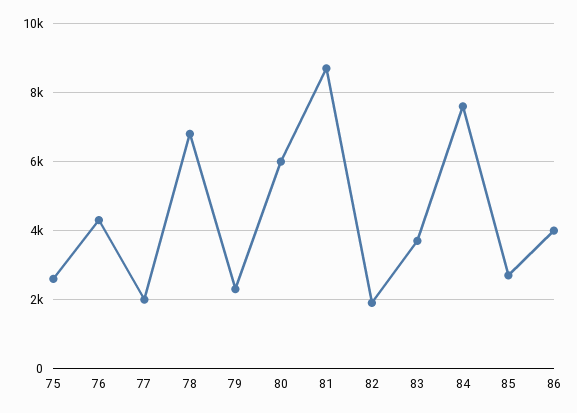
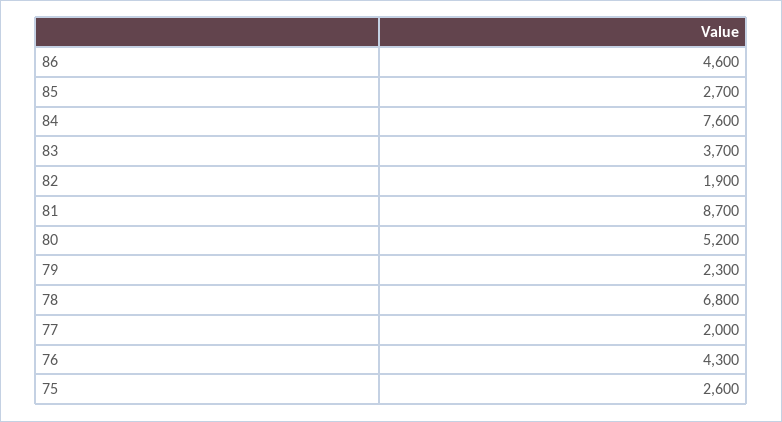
  {
    "75": 2600,
    "76": 4300,
    "77": 2000,
    "78": 6800,
    "79": 2300,
-   "80": 6000,
+   "80": 5200,
    "81": 8700,
    "82": 1900,
    "83": 3700,
    "84": 7600,
    "85": 2700,
-   "86": 4000
+   "86": 4600
  }

